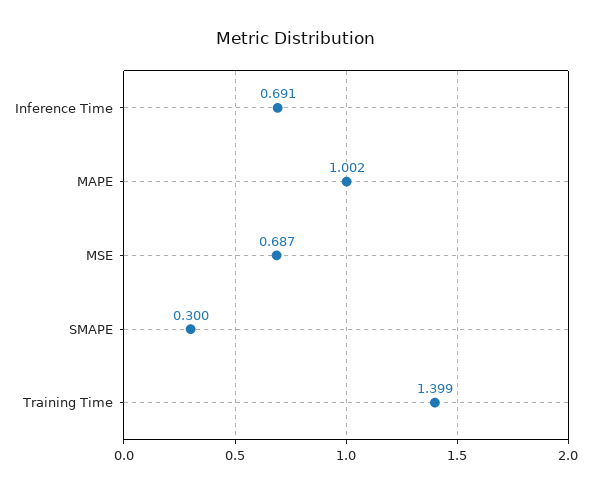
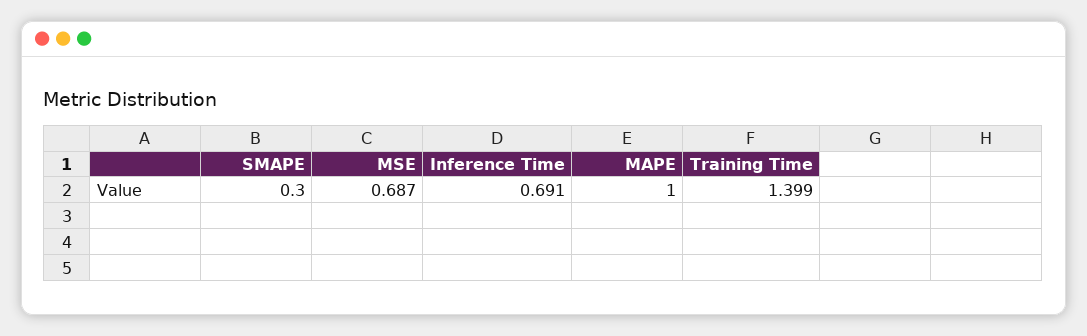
  {
    "Inference Time": 0.691,
-   "MAPE": 1.002,
+   "MAPE": 1,
    "MSE": 0.687,
    "SMAPE": 0.3,
    "Training Time": 1.399
  }

